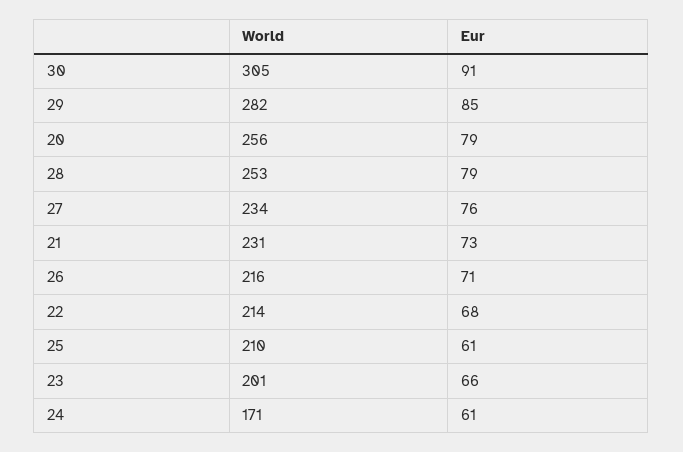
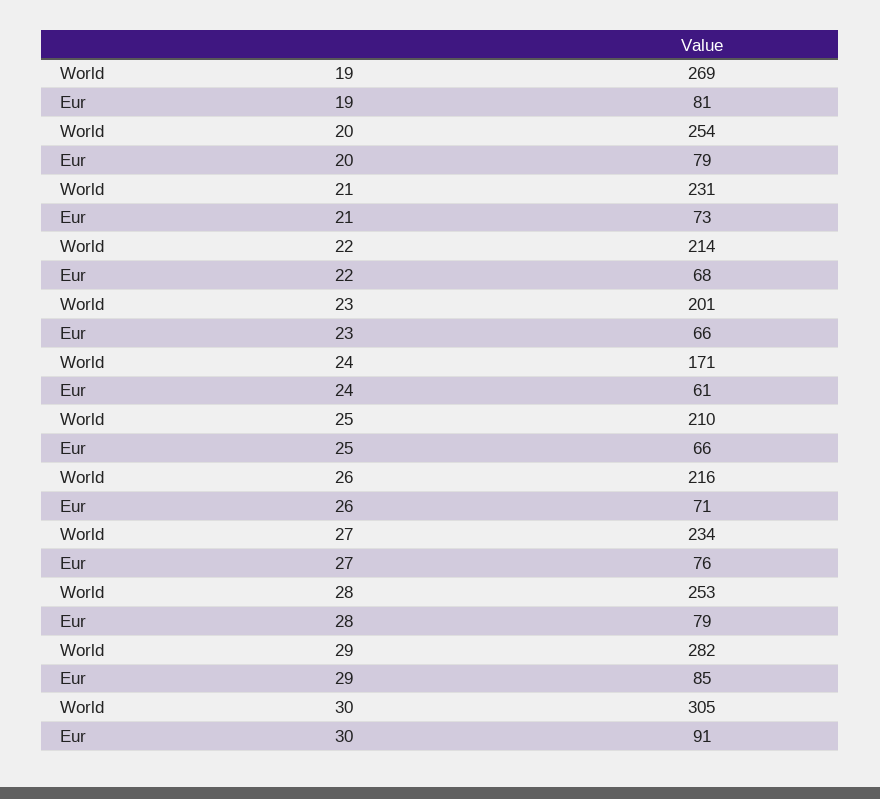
  {
    "World": {
      "30": 305,
      "29": 282,
-     "20": 256,
+     "20": 254,
      "28": 253,
      "27": 234,
      "21": 231,
      "26": 216,
      "22": 214,
      "25": 210,
      "23": 201,
-     "24": 171
+     "24": 171,
+     "19": 269
    },
    "Eur": {
      "30": 91,
      "29": 85,
      "20": 79,
      "28": 79,
      "27": 76,
      "21": 73,
      "26": 71,
      "22": 68,
-     "25": 61,
+     "25": 66,
      "23": 66,
-     "24": 61
+     "24": 61,
+     "19": 81
    }
  }

